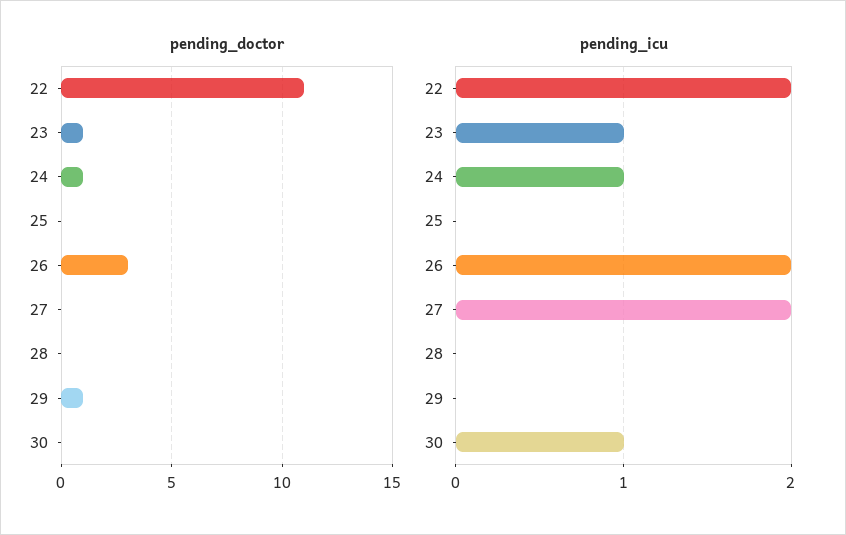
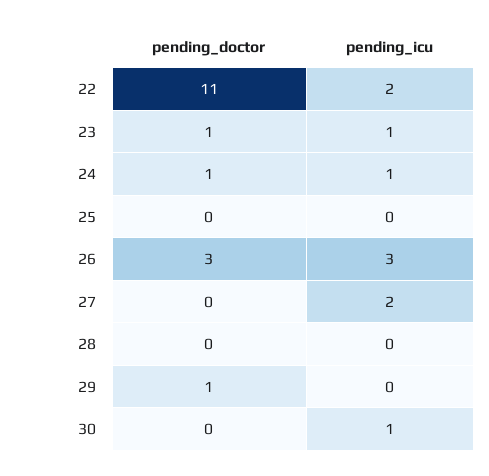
  {
    "pending_doctor": {
      "22": 11,
      "23": 1,
      "24": 1,
      "25": 0,
      "26": 3,
      "27": 0,
      "28": 0,
      "29": 1,
      "30": 0
    },
    "pending_icu": {
      "22": 2,
      "23": 1,
      "24": 1,
      "25": 0,
-     "26": 2,
+     "26": 3,
      "27": 2,
      "28": 0,
      "29": 0,
      "30": 1
    }
  }

